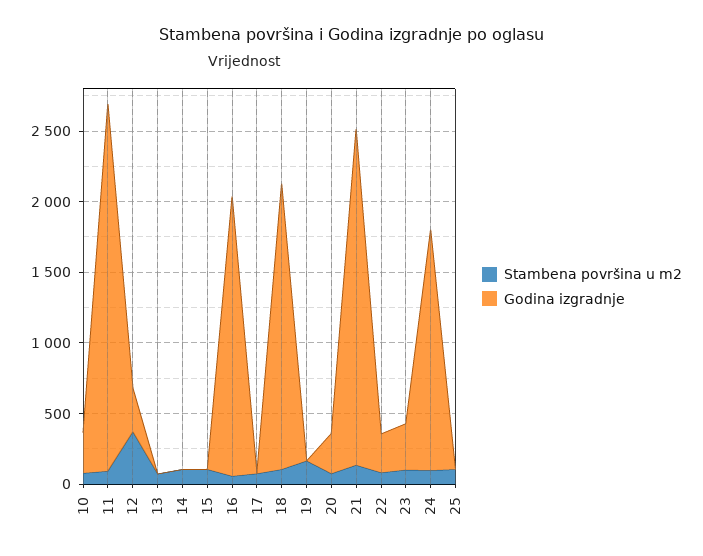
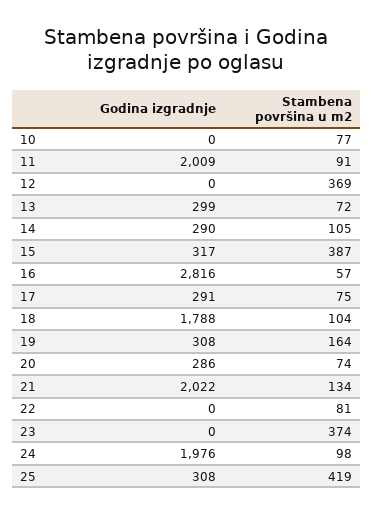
  {
    "Stambena površina u m2": {
      "10": 77,
      "11": 91,
      "12": 369,
      "13": 72,
      "14": 105,
-     "15": 100,
+     "15": 387,
      "16": 57,
      "17": 75,
      "18": 104,
      "19": 164,
      "20": 74,
      "21": 134,
      "22": 81,
-     "23": 100,
+     "23": 374,
      "24": 98,
-     "25": 100
+     "25": 419
    },
    "Godina izgradnje": {
-     "10": 300,
+     "10": 0,
-     "11": 2600,
+     "11": 2009,
-     "12": 300,
+     "12": 0,
-     "13": 0,
+     "13": 299,
-     "14": 0,
+     "14": 290,
-     "15": 0,
+     "15": 317,
-     "16": 2000,
+     "16": 2816,
-     "17": 0,
+     "17": 291,
-     "18": 2000,
+     "18": 1788,
-     "19": 0,
+     "19": 308,
      "20": 286,
-     "21": 2400,
+     "21": 2022,
-     "22": 300,
+     "22": 0,
-     "23": 300,
+     "23": 0,
-     "24": 1700,
+     "24": 1976,
-     "25": 0
+     "25": 308
    }
  }

